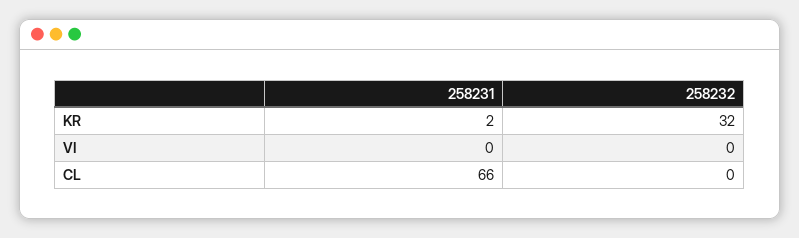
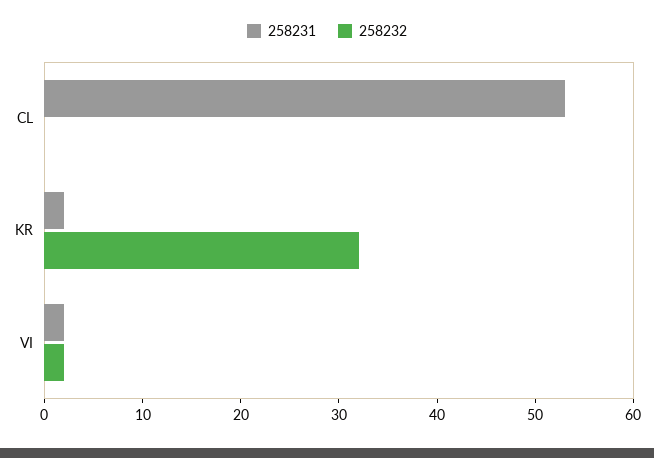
  {
    "258231": {
      "KR": 2,
-     "VI": 0,
+     "VI": 2,
-     "CL": 66
+     "CL": 53
    },
    "258232": {
      "KR": 32,
-     "VI": 0,
+     "VI": 2,
      "CL": 0
    }
  }

